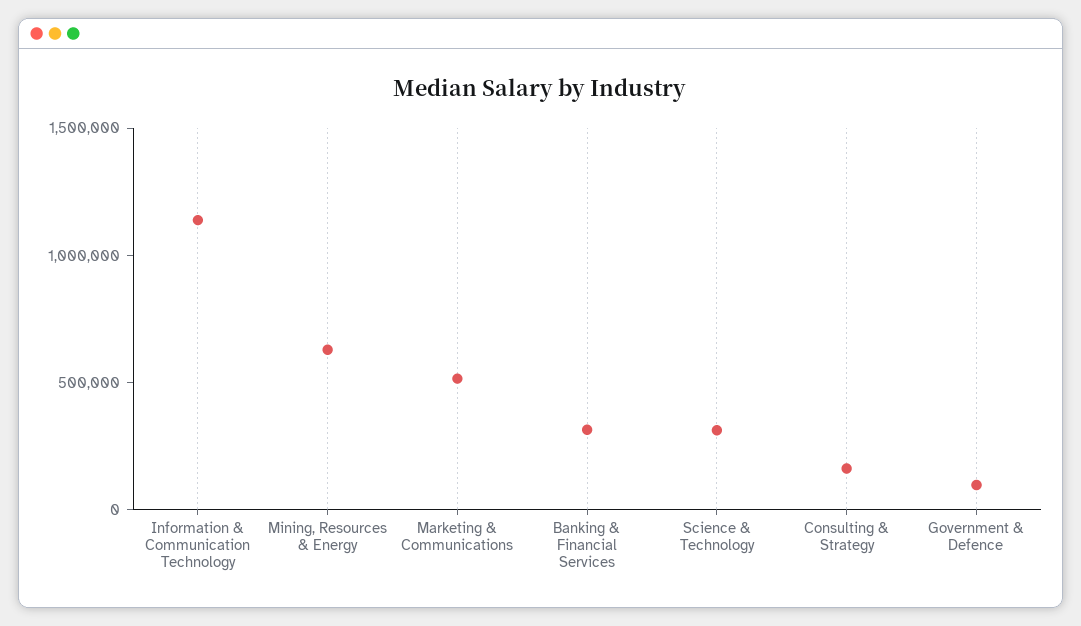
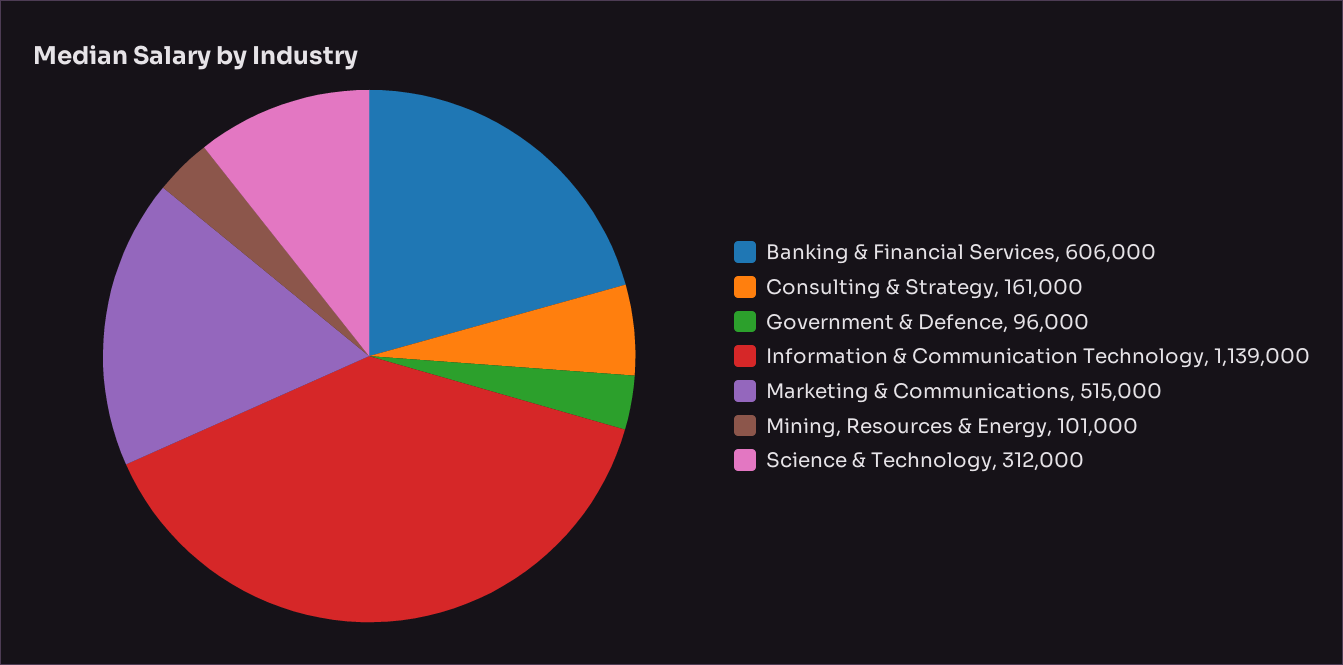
  {
    "Information & Communication Technology": 1139000,
-   "Mining, Resources & Energy": 600000,
+   "Mining, Resources & Energy": 101000,
    "Marketing & Communications": 515000,
-   "Banking & Financial Services": 300000,
+   "Banking & Financial Services": 606000,
    "Science & Technology": 312000,
    "Consulting & Strategy": 161000,
    "Government & Defence": 96000
  }

